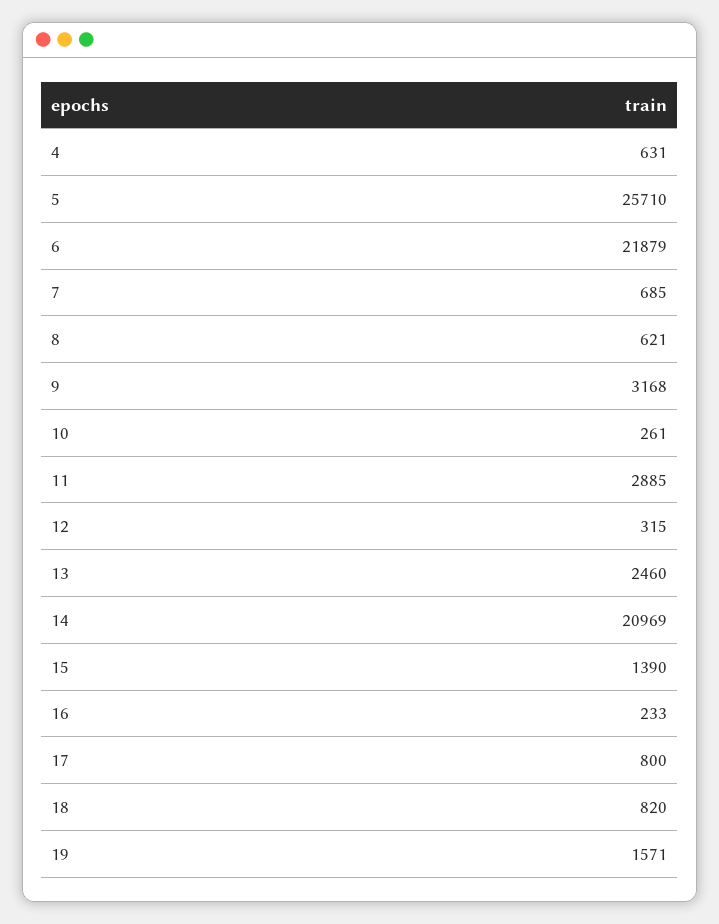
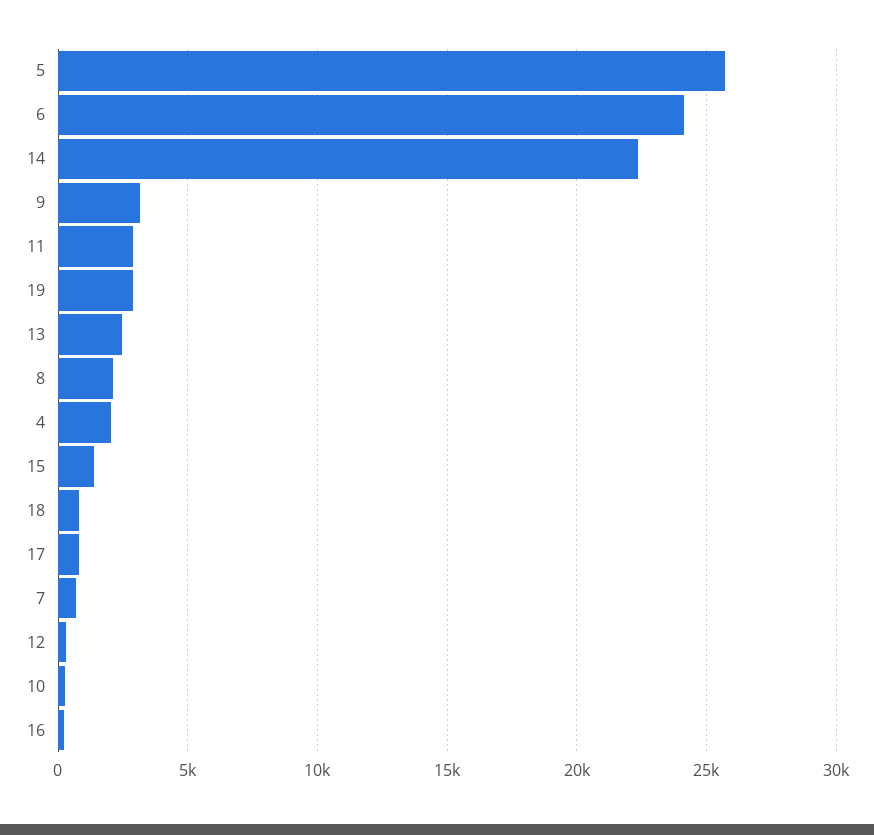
  {
-   "4": 631,
+   "4": 2000,
    "5": 25710,
-   "6": 21879,
+   "6": 24000,
    "7": 685,
-   "8": 621,
+   "8": 2000,
    "9": 3168,
    "10": 261,
    "11": 2885,
    "12": 315,
    "13": 2460,
-   "14": 20969,
+   "14": 22500,
    "15": 1390,
    "16": 233,
    "17": 800,
    "18": 820,
-   "19": 1571
+   "19": 3000
  }

